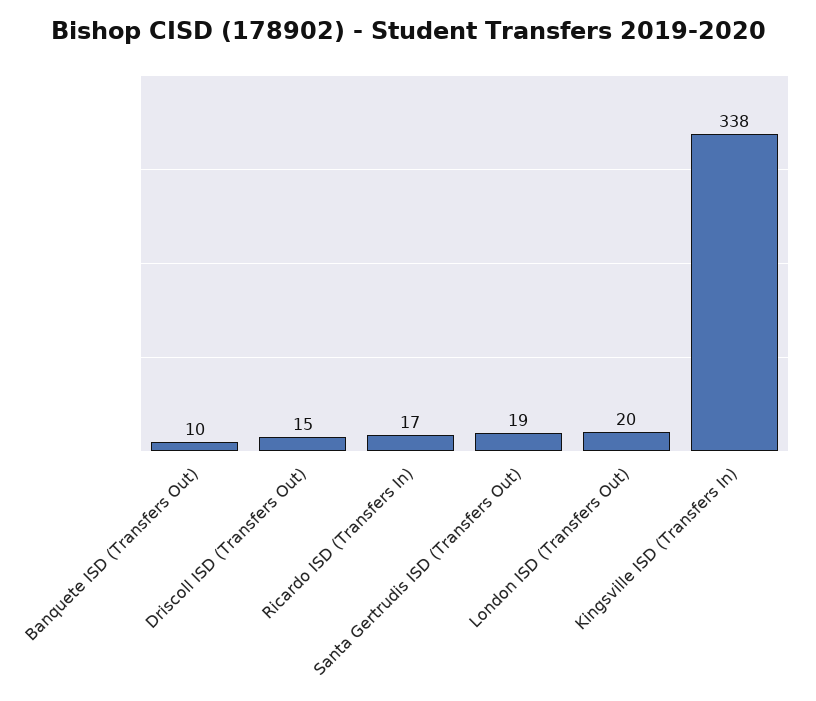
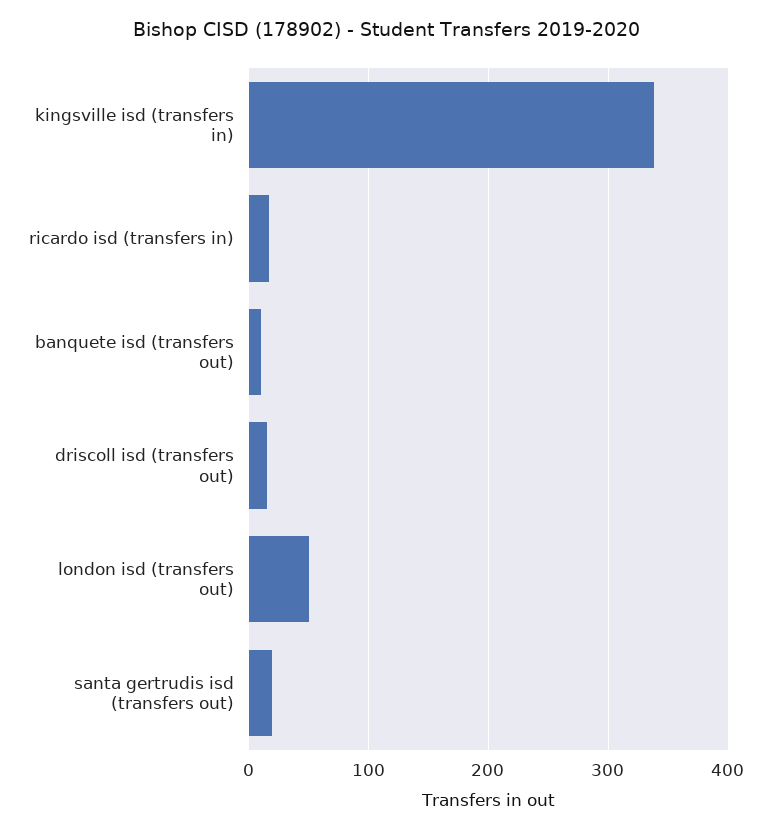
  {
    "Banquete ISD (Transfers Out)": 10,
    "Driscoll ISD (Transfers Out)": 15,
    "Ricardo ISD (Transfers In)": 17,
    "Santa Gertrudis ISD (Transfers Out)": 19,
-   "London ISD (Transfers Out)": 20,
+   "London ISD (Transfers Out)": 50,
    "Kingsville ISD (Transfers In)": 338
  }

